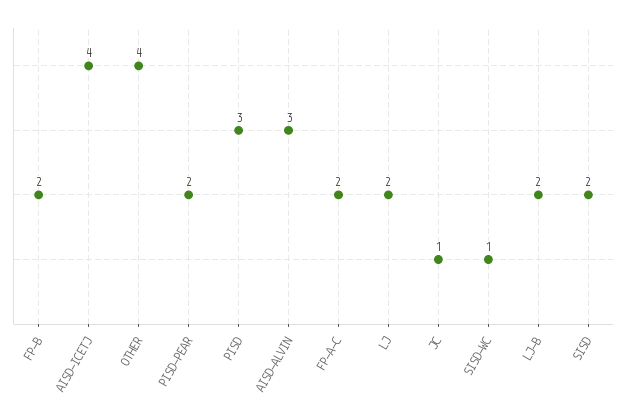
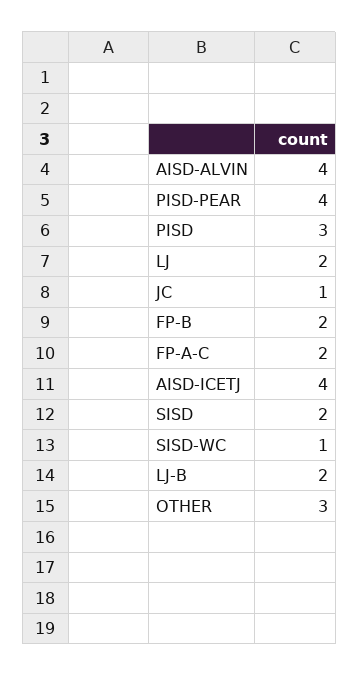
  {
    "FP-B": 2,
    "AISD-ICETJ": 4,
-   "OTHER": 4,
+   "OTHER": 3,
-   "PISD-PEAR": 2,
+   "PISD-PEAR": 4,
    "PISD": 3,
-   "AISD-ALVIN": 3,
+   "AISD-ALVIN": 4,
    "FP-A-C": 2,
    "LJ": 2,
    "JC": 1,
    "SISD-WC": 1,
    "LJ-B": 2,
    "SISD": 2
  }

